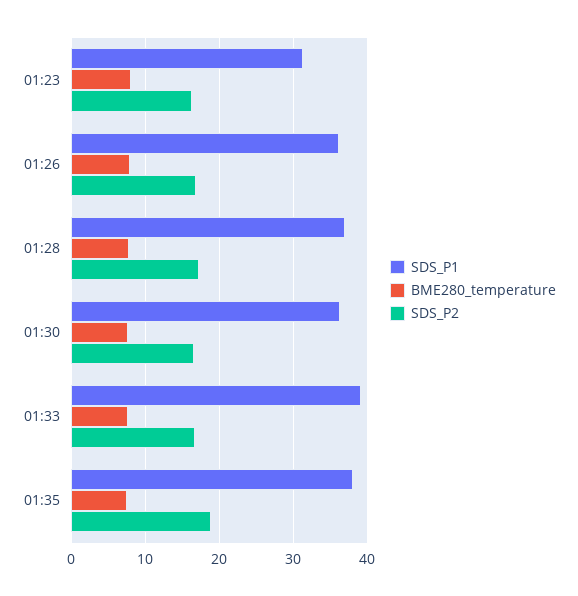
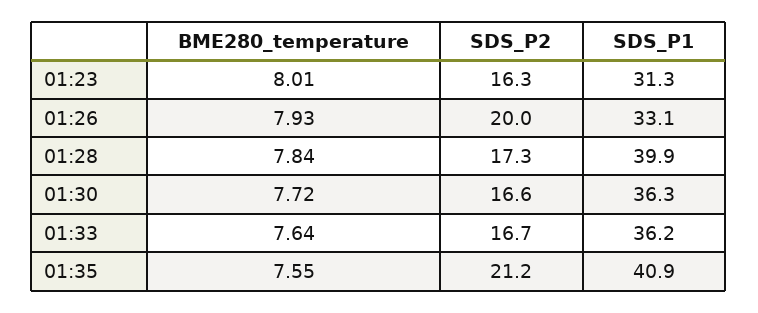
  {
    "SDS_P1": {
      "01:23": 31.3,
-     "01:26": 36,
+     "01:26": 33.1,
-     "01:28": 37,
+     "01:28": 39.9,
      "01:30": 36.3,
-     "01:33": 39,
+     "01:33": 36.2,
-     "01:35": 38
+     "01:35": 40.9
    },
    "BME280_temperature": {
      "01:23": 8.01,
      "01:26": 7.93,
      "01:28": 7.84,
      "01:30": 7.72,
      "01:33": 7.64,
      "01:35": 7.55
    },
    "SDS_P2": {
      "01:23": 16.3,
-     "01:26": 17,
+     "01:26": 20,
      "01:28": 17.3,
      "01:30": 16.6,
      "01:33": 16.7,
-     "01:35": 19
+     "01:35": 21.2
    }
  }

